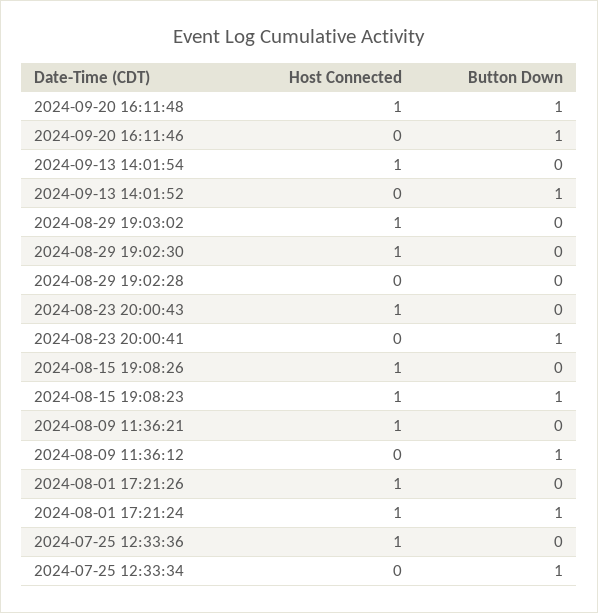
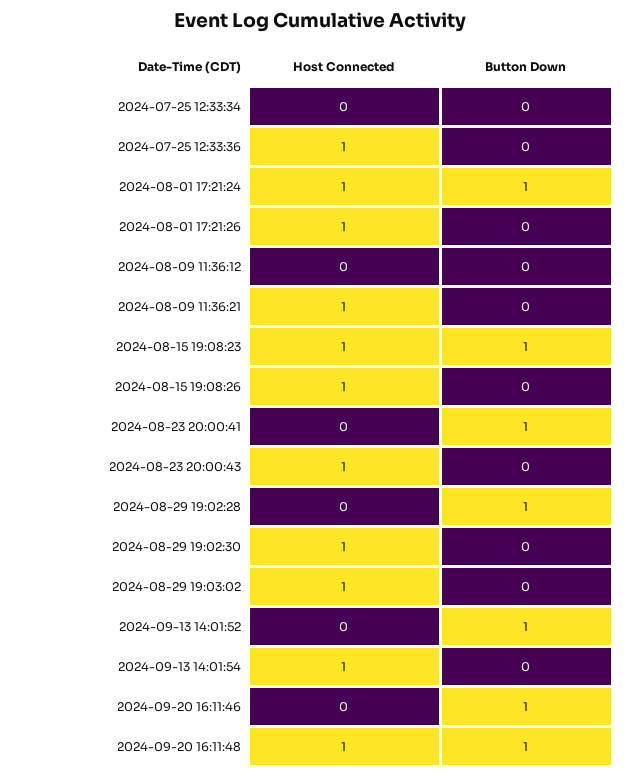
  {
    "Host Connected": {
      "2024-09-20 16:11:48": 1,
      "2024-09-20 16:11:46": 0,
      "2024-09-13 14:01:54": 1,
      "2024-09-13 14:01:52": 0,
      "2024-08-29 19:03:02": 1,
      "2024-08-29 19:02:30": 1,
      "2024-08-29 19:02:28": 0,
      "2024-08-23 20:00:43": 1,
      "2024-08-23 20:00:41": 0,
      "2024-08-15 19:08:26": 1,
      "2024-08-15 19:08:23": 1,
      "2024-08-09 11:36:21": 1,
      "2024-08-09 11:36:12": 0,
      "2024-08-01 17:21:26": 1,
      "2024-08-01 17:21:24": 1,
      "2024-07-25 12:33:36": 1,
      "2024-07-25 12:33:34": 0
    },
    "Button Down": {
      "2024-09-20 16:11:48": 1,
      "2024-09-20 16:11:46": 1,
      "2024-09-13 14:01:54": 0,
      "2024-09-13 14:01:52": 1,
      "2024-08-29 19:03:02": 0,
      "2024-08-29 19:02:30": 0,
-     "2024-08-29 19:02:28": 0,
+     "2024-08-29 19:02:28": 1,
      "2024-08-23 20:00:43": 0,
      "2024-08-23 20:00:41": 1,
      "2024-08-15 19:08:26": 0,
      "2024-08-15 19:08:23": 1,
      "2024-08-09 11:36:21": 0,
-     "2024-08-09 11:36:12": 1,
+     "2024-08-09 11:36:12": 0,
      "2024-08-01 17:21:26": 0,
      "2024-08-01 17:21:24": 1,
      "2024-07-25 12:33:36": 0,
-     "2024-07-25 12:33:34": 1
+     "2024-07-25 12:33:34": 0
    }
  }

